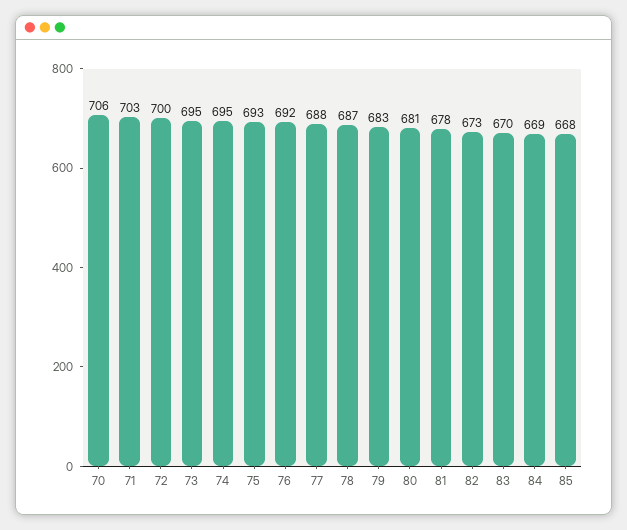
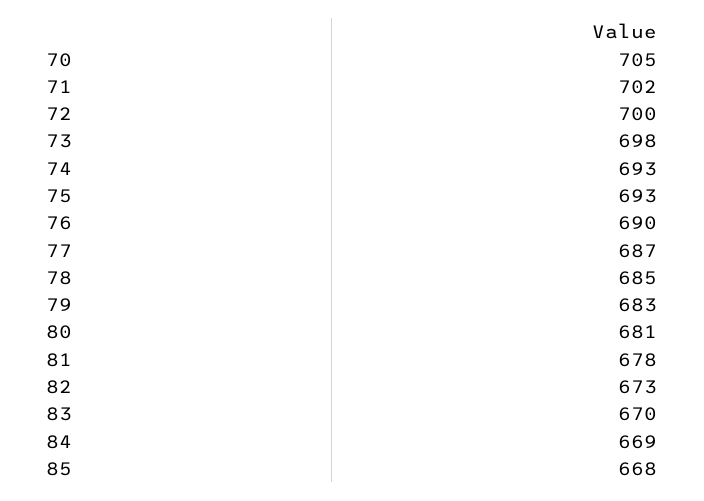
  {
-   "70": 706,
+   "70": 705,
-   "71": 703,
+   "71": 702,
    "72": 700,
-   "73": 695,
+   "73": 698,
-   "74": 695,
+   "74": 693,
    "75": 693,
-   "76": 692,
+   "76": 690,
-   "77": 688,
+   "77": 687,
-   "78": 687,
+   "78": 685,
    "79": 683,
    "80": 681,
    "81": 678,
    "82": 673,
    "83": 670,
    "84": 669,
    "85": 668
  }

